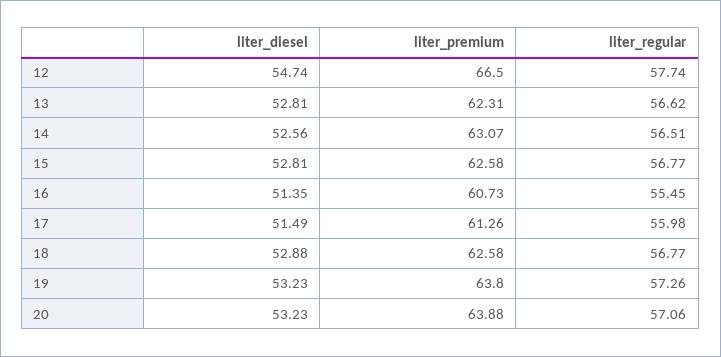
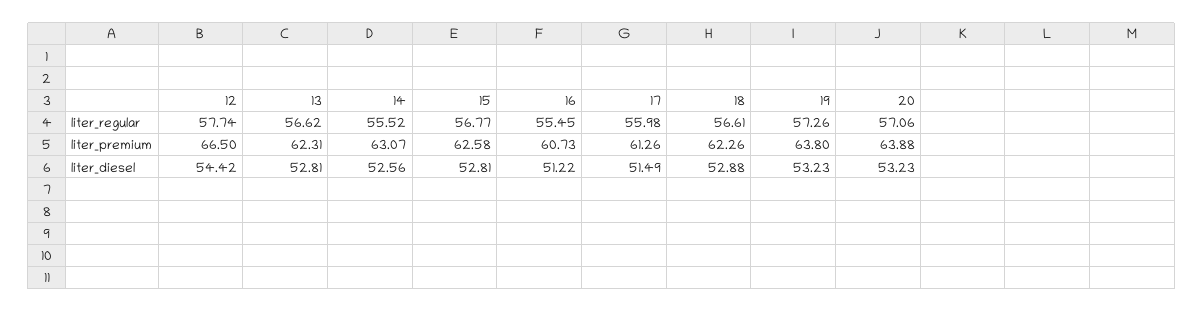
  {
    "liter_diesel": {
-     "12": 54.74,
+     "12": 54.42,
      "13": 52.81,
      "14": 52.56,
      "15": 52.81,
-     "16": 51.35,
+     "16": 51.22,
      "17": 51.49,
      "18": 52.88,
      "19": 53.23,
      "20": 53.23
    },
    "liter_premium": {
      "12": 66.5,
      "13": 62.31,
      "14": 63.07,
      "15": 62.58,
      "16": 60.73,
      "17": 61.26,
-     "18": 62.58,
+     "18": 62.26,
      "19": 63.8,
      "20": 63.88
    },
    "liter_regular": {
      "12": 57.74,
      "13": 56.62,
-     "14": 56.51,
+     "14": 55.52,
      "15": 56.77,
      "16": 55.45,
      "17": 55.98,
-     "18": 56.77,
+     "18": 56.61,
      "19": 57.26,
      "20": 57.06
    }
  }

